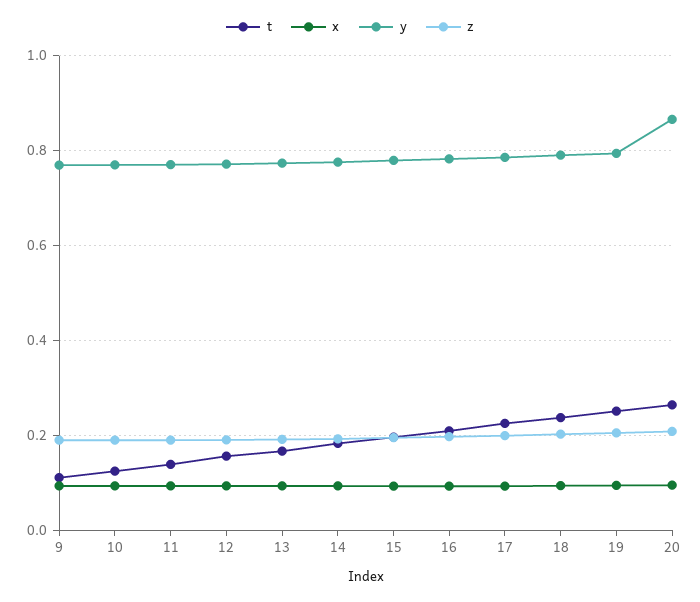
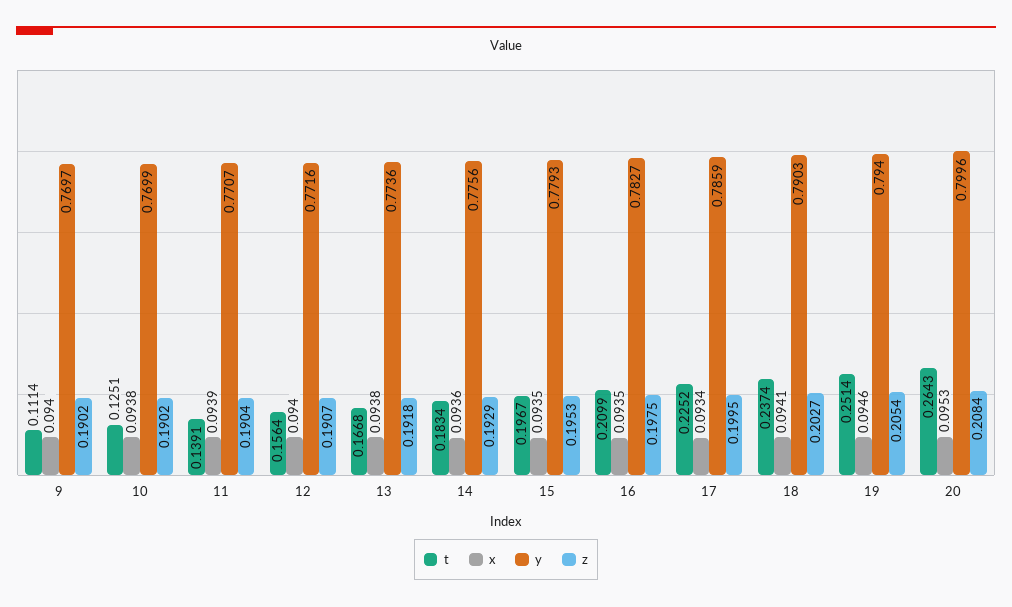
  {
    "t": {
      "9": 0.1114,
      "10": 0.1251,
      "11": 0.1391,
      "12": 0.1564,
      "13": 0.1668,
      "14": 0.1834,
      "15": 0.1967,
      "16": 0.2099,
      "17": 0.2252,
      "18": 0.2374,
      "19": 0.2514,
      "20": 0.2643
    },
    "x": {
      "9": 0.094,
      "10": 0.0938,
      "11": 0.0939,
      "12": 0.094,
      "13": 0.0938,
      "14": 0.0936,
      "15": 0.0935,
      "16": 0.0935,
      "17": 0.0934,
      "18": 0.0941,
      "19": 0.0946,
      "20": 0.0953
    },
    "y": {
      "9": 0.7697,
      "10": 0.7699,
      "11": 0.7707,
      "12": 0.7716,
      "13": 0.7736,
      "14": 0.7756,
      "15": 0.7793,
      "16": 0.7827,
      "17": 0.7859,
      "18": 0.7903,
      "19": 0.794,
-     "20": 0.86
+     "20": 0.7996
    },
    "z": {
      "9": 0.1902,
      "10": 0.1902,
      "11": 0.1904,
      "12": 0.1907,
      "13": 0.1918,
      "14": 0.1929,
      "15": 0.1953,
      "16": 0.1975,
      "17": 0.1995,
      "18": 0.2027,
      "19": 0.2054,
      "20": 0.2084
    }
  }

